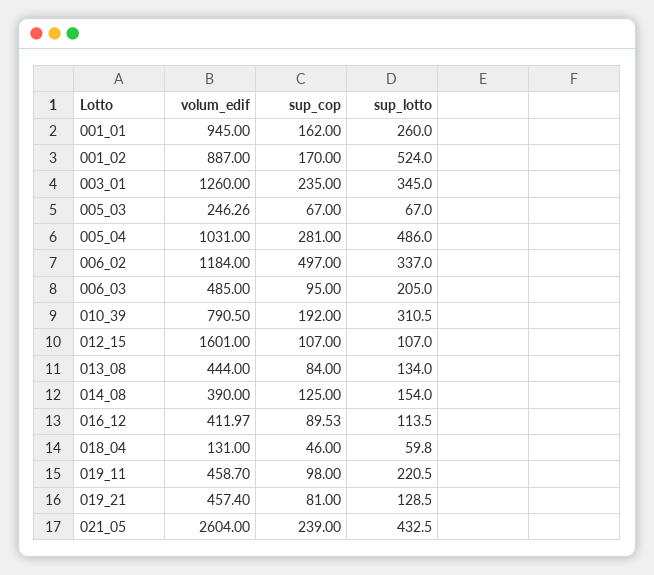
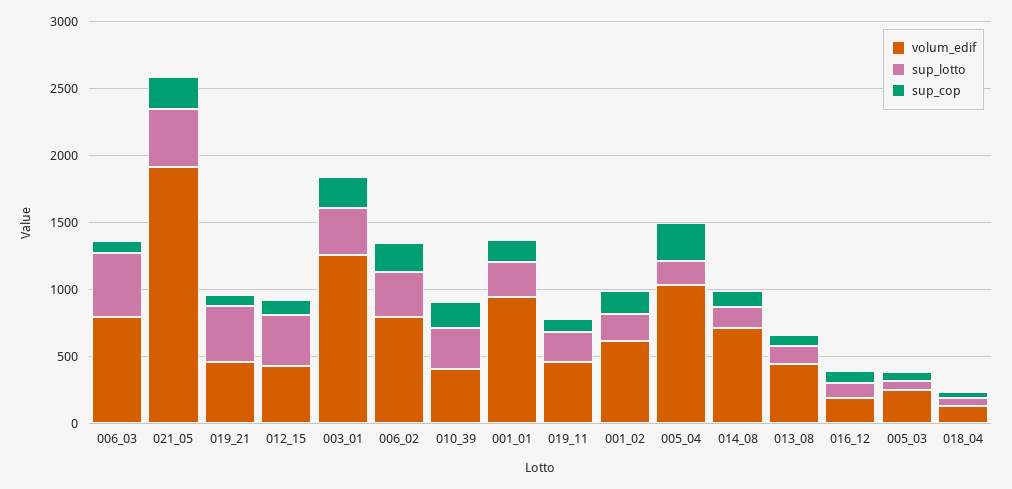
  {
    "volum_edif": {
      "001_01": 945,
-     "001_02": 887,
+     "001_02": 600,
      "003_01": 1260,
      "005_03": 246.26,
      "005_04": 1031,
-     "006_02": 1184,
+     "006_02": 800,
-     "006_03": 485,
+     "006_03": 800,
-     "010_39": 790.5,
+     "010_39": 400,
-     "012_15": 1601,
+     "012_15": 400,
      "013_08": 444,
-     "014_08": 390,
+     "014_08": 700,
-     "016_12": 411.97,
+     "016_12": 200,
      "018_04": 131,
      "019_11": 458.7,
      "019_21": 457.4,
-     "021_05": 2604
+     "021_05": 1900
    },
    "sup_cop": {
      "001_01": 162,
      "001_02": 170,
      "003_01": 235,
      "005_03": 67,
      "005_04": 281,
-     "006_02": 497,
+     "006_02": 200,
      "006_03": 95,
      "010_39": 192,
      "012_15": 107,
      "013_08": 84,
      "014_08": 125,
      "016_12": 89.53,
      "018_04": 46,
      "019_11": 98,
      "019_21": 81,
      "021_05": 239
    },
    "sup_lotto": {
      "001_01": 260,
-     "001_02": 524,
+     "001_02": 200,
      "003_01": 345,
      "005_03": 67,
-     "005_04": 486,
+     "005_04": 200,
      "006_02": 337,
-     "006_03": 205,
+     "006_03": 500,
      "010_39": 310.5,
-     "012_15": 107,
+     "012_15": 400,
      "013_08": 134,
      "014_08": 154,
      "016_12": 113.5,
      "018_04": 59.8,
      "019_11": 220.5,
-     "019_21": 128.5,
+     "019_21": 400,
      "021_05": 432.5
    }
  }

